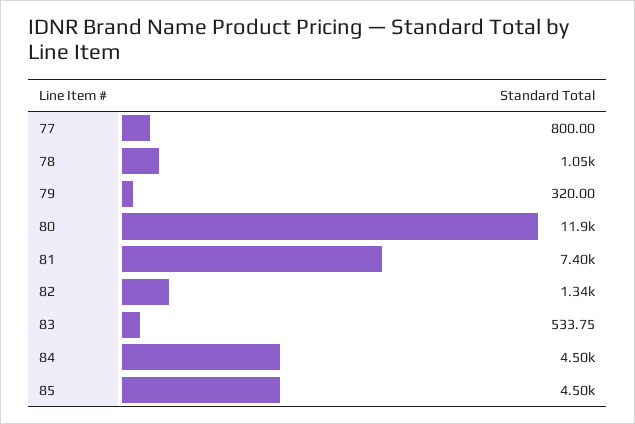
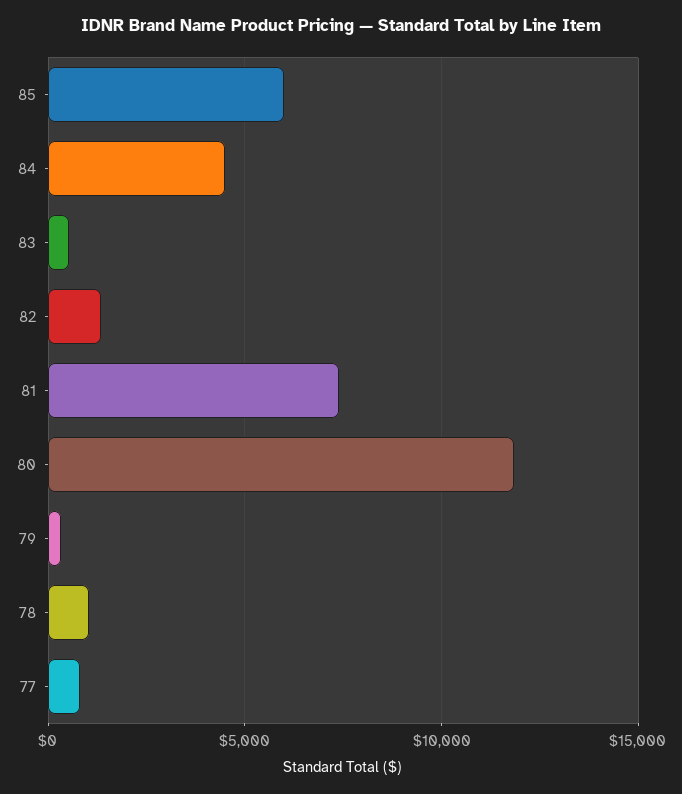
  {
    "77": 800,
    "78": 1050,
    "79": 320,
    "80": 11900,
    "81": 7400,
    "82": 1340,
    "83": 533.75,
    "84": 4500,
-   "85": 4500
+   "85": 6000
  }

